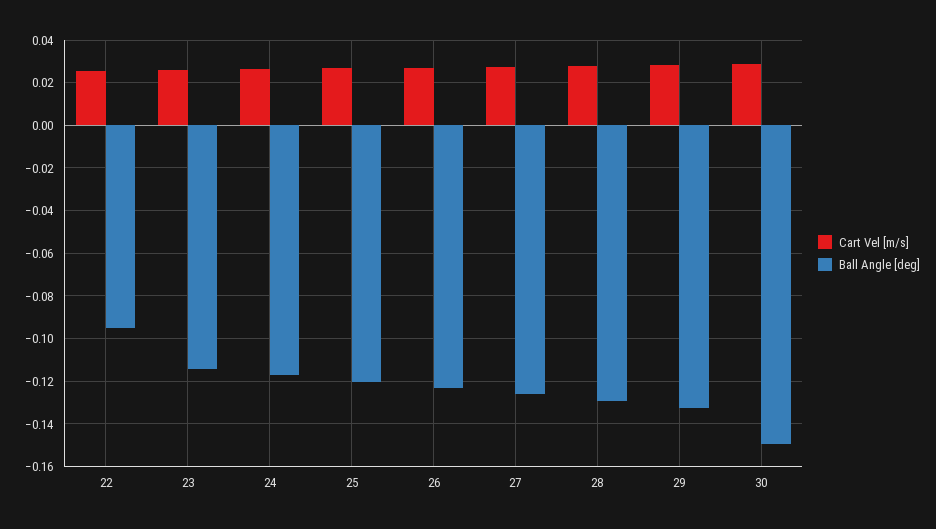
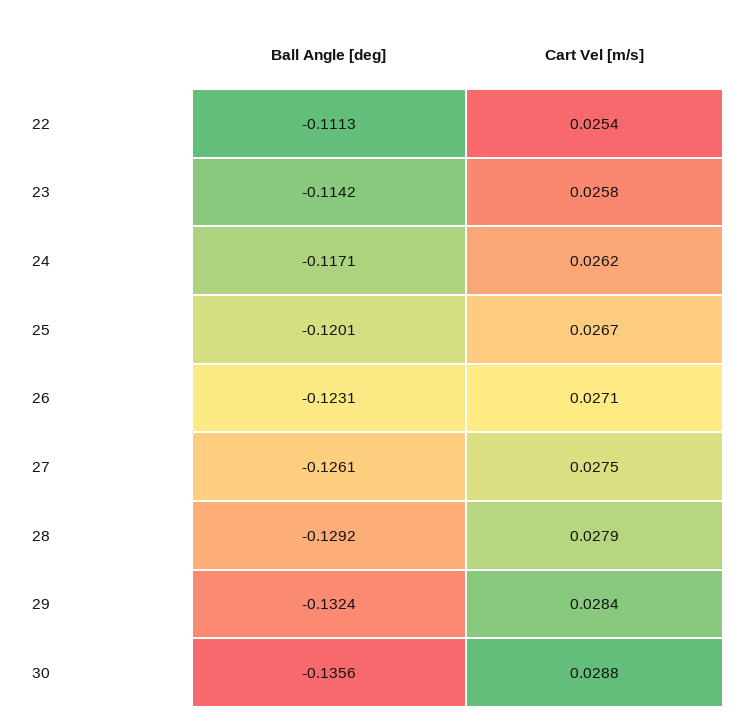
  {
    "Cart Vel [m/s]": {
      "22": 0.0254,
      "23": 0.0258,
      "24": 0.0262,
      "25": 0.0267,
      "26": 0.0271,
      "27": 0.0275,
      "28": 0.0279,
      "29": 0.0284,
      "30": 0.0288
    },
    "Ball Angle [deg]": {
-     "22": -0.095,
+     "22": -0.1113,
      "23": -0.1142,
      "24": -0.1171,
      "25": -0.1201,
      "26": -0.1231,
      "27": -0.1261,
      "28": -0.1292,
      "29": -0.1324,
-     "30": -0.15
+     "30": -0.1356
    }
  }

